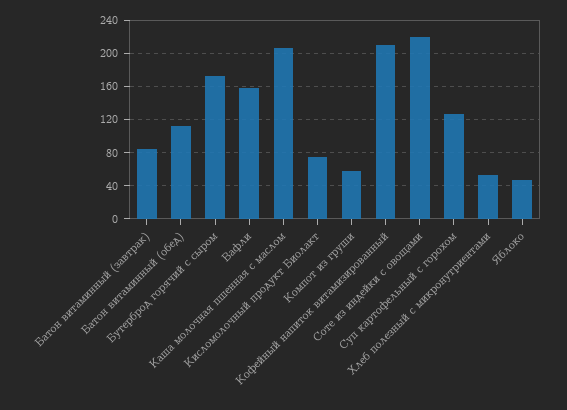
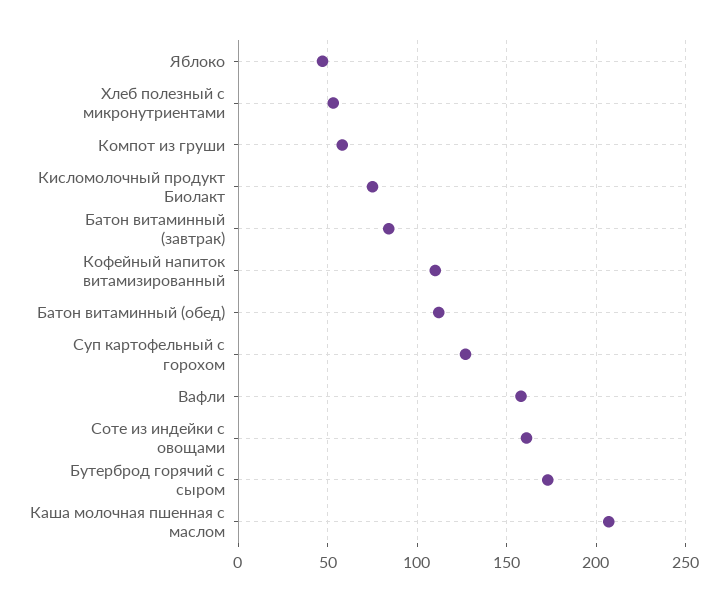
  {
    "Батон витаминный (завтрак)": 85,
    "Батон витаминный (обед)": 110,
    "Бутерброд горячий с сыром": 175,
    "Вафли": 160,
    "Каша молочная пшенная с маслом": 205,
    "Кисломолочный продукт Биолакт": 75,
    "Компот из груши": 60,
-   "Кофейный напиток витамизированный": 210,
+   "Кофейный напиток витамизированный": 110,
-   "Соте из индейки с овощами": 220,
+   "Соте из индейки с овощами": 160,
    "Суп картофельный с горохом": 125,
    "Хлеб полезный с микронутриентами": 55,
    "Яблоко": 45
  }

